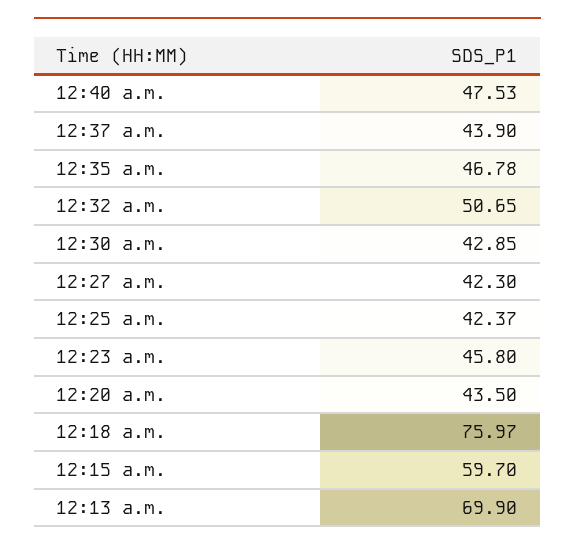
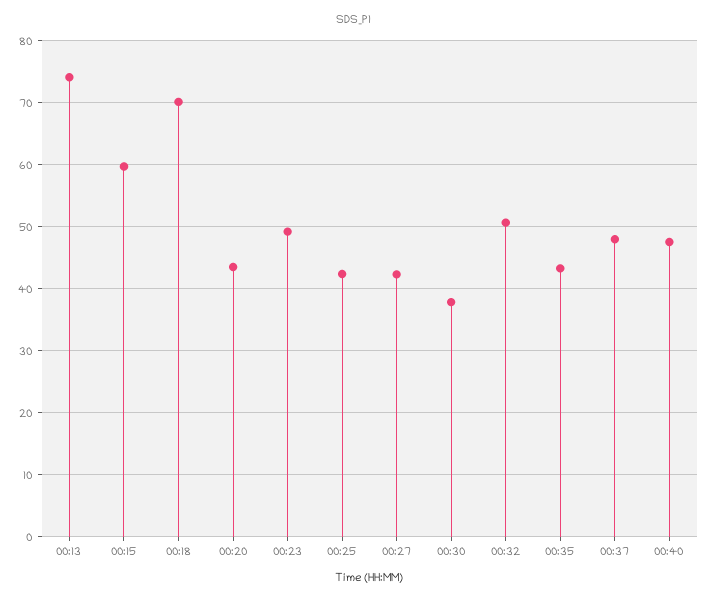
  {
    "12:40 a.m.": 47.53,
-   "12:37 a.m.": 43.9,
+   "12:37 a.m.": 48,
-   "12:35 a.m.": 46.78,
+   "12:35 a.m.": 43,
    "12:32 a.m.": 50.65,
-   "12:30 a.m.": 42.85,
+   "12:30 a.m.": 38,
    "12:27 a.m.": 42.3,
    "12:25 a.m.": 42.37,
-   "12:23 a.m.": 45.8,
+   "12:23 a.m.": 49,
    "12:20 a.m.": 43.5,
-   "12:18 a.m.": 75.97,
+   "12:18 a.m.": 70,
    "12:15 a.m.": 59.7,
-   "12:13 a.m.": 69.9
+   "12:13 a.m.": 74
  }

